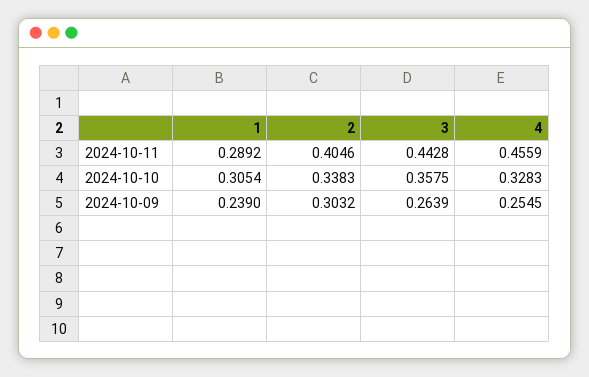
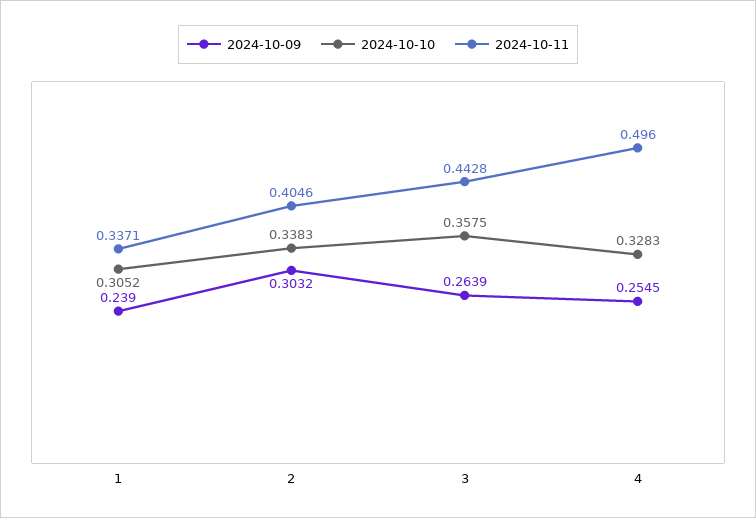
  {
    "2024-10-11": {
-     "1": 0.2892,
+     "1": 0.3371,
      "2": 0.4046,
      "3": 0.4428,
-     "4": 0.4559
+     "4": 0.496
    },
    "2024-10-10": {
-     "1": 0.3054,
+     "1": 0.3052,
      "2": 0.3383,
      "3": 0.3575,
      "4": 0.3283
    },
    "2024-10-09": {
      "1": 0.239,
      "2": 0.3032,
      "3": 0.2639,
      "4": 0.2545
    }
  }

